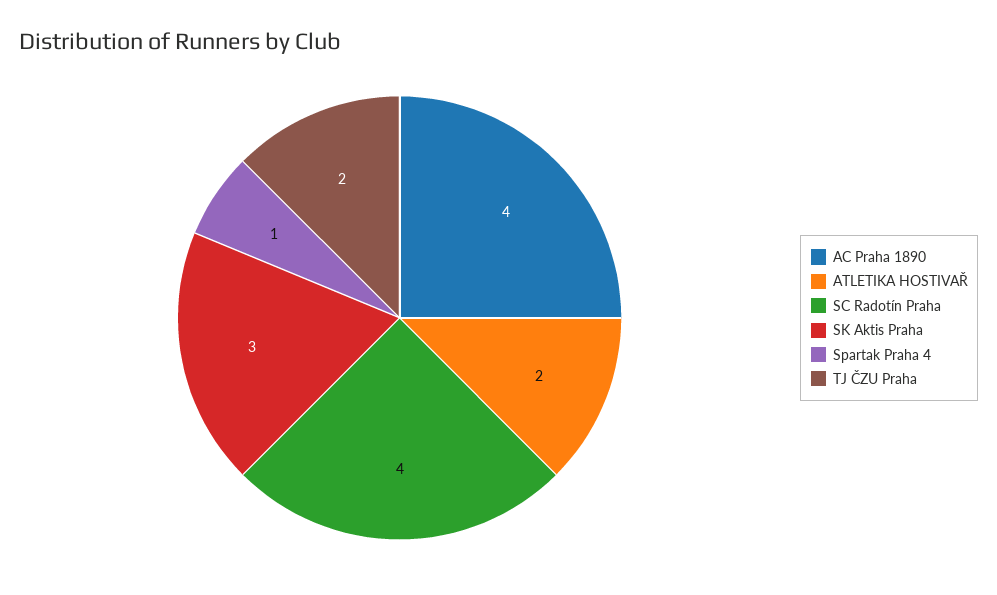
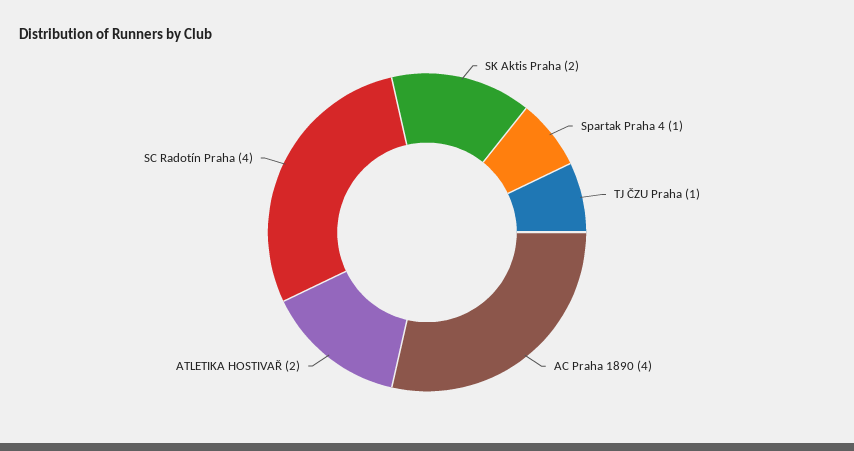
  {
    "AC Praha 1890": 4,
    "ATLETIKA HOSTIVAŘ": 2,
    "SC Radotín Praha": 4,
-   "SK Aktis Praha": 3,
+   "SK Aktis Praha": 2,
    "Spartak Praha 4": 1,
-   "TJ ČZU Praha": 2
+   "TJ ČZU Praha": 1
  }

